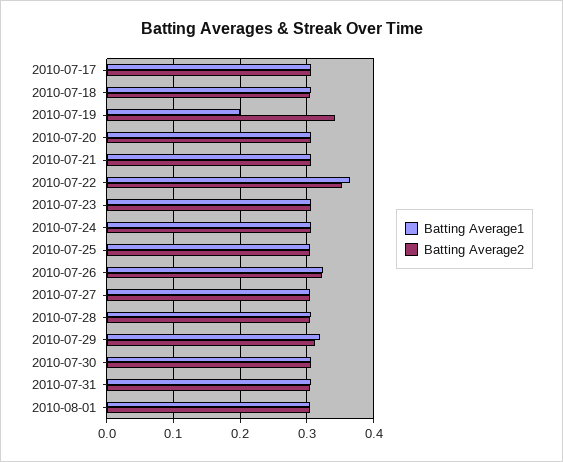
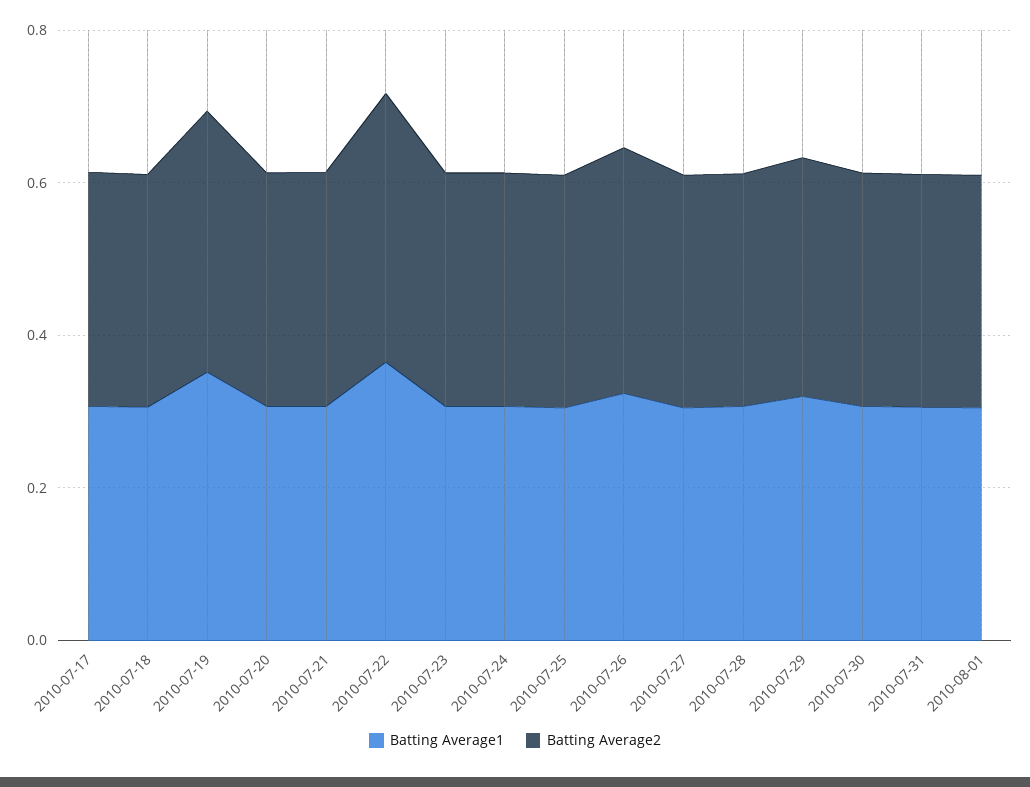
  {
    "Batting Average1": {
      "2010-07-17": 0.31,
      "2010-07-18": 0.31,
-     "2010-07-19": 0.2,
+     "2010-07-19": 0.35,
      "2010-07-20": 0.31,
      "2010-07-21": 0.31,
      "2010-07-22": 0.37,
      "2010-07-23": 0.31,
      "2010-07-24": 0.31,
      "2010-07-25": 0.31,
      "2010-07-26": 0.32,
      "2010-07-27": 0.31,
      "2010-07-28": 0.31,
      "2010-07-29": 0.32,
      "2010-07-30": 0.31,
      "2010-07-31": 0.31,
      "2010-08-01": 0.31
    },
    "Batting Average2": {
      "2010-07-17": 0.31,
      "2010-07-18": 0.31,
      "2010-07-19": 0.34,
      "2010-07-20": 0.31,
      "2010-07-21": 0.31,
      "2010-07-22": 0.35,
      "2010-07-23": 0.31,
      "2010-07-24": 0.31,
      "2010-07-25": 0.31,
      "2010-07-26": 0.32,
      "2010-07-27": 0.31,
      "2010-07-28": 0.31,
      "2010-07-29": 0.31,
      "2010-07-30": 0.31,
      "2010-07-31": 0.31,
      "2010-08-01": 0.31
    }
  }

